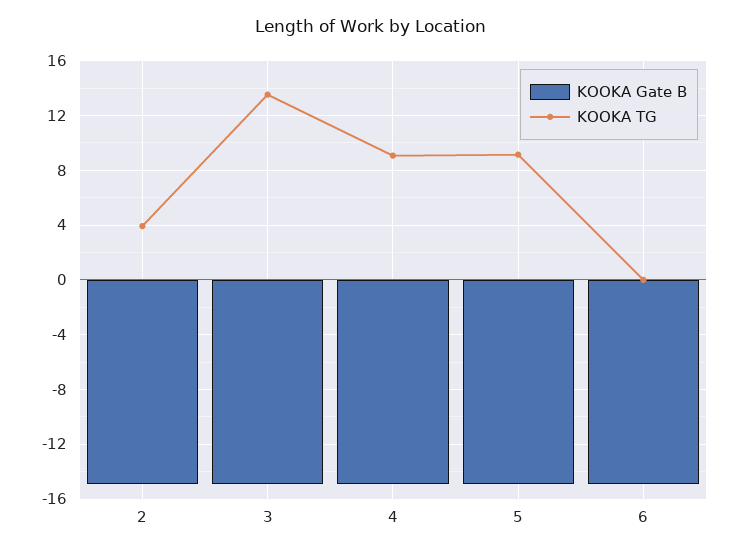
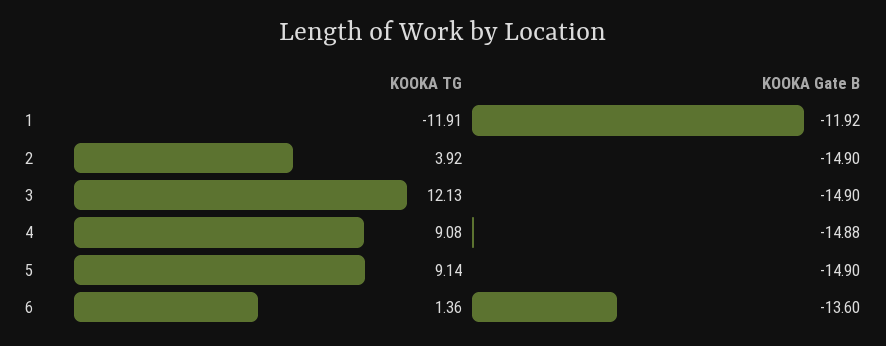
  {
    "KOOKA Gate B": {
      "2": -14.9,
      "3": -14.9,
      "4": -14.88,
      "5": -14.9,
-     "6": -15
+     "6": -13.6,
+     "1": -11.92
    },
    "KOOKA TG": {
      "2": 3.92,
-     "3": 13.5,
+     "3": 12.13,
      "4": 9.08,
      "5": 9.14,
-     "6": 0
+     "6": 1.36,
+     "1": -11.91
    }
  }

